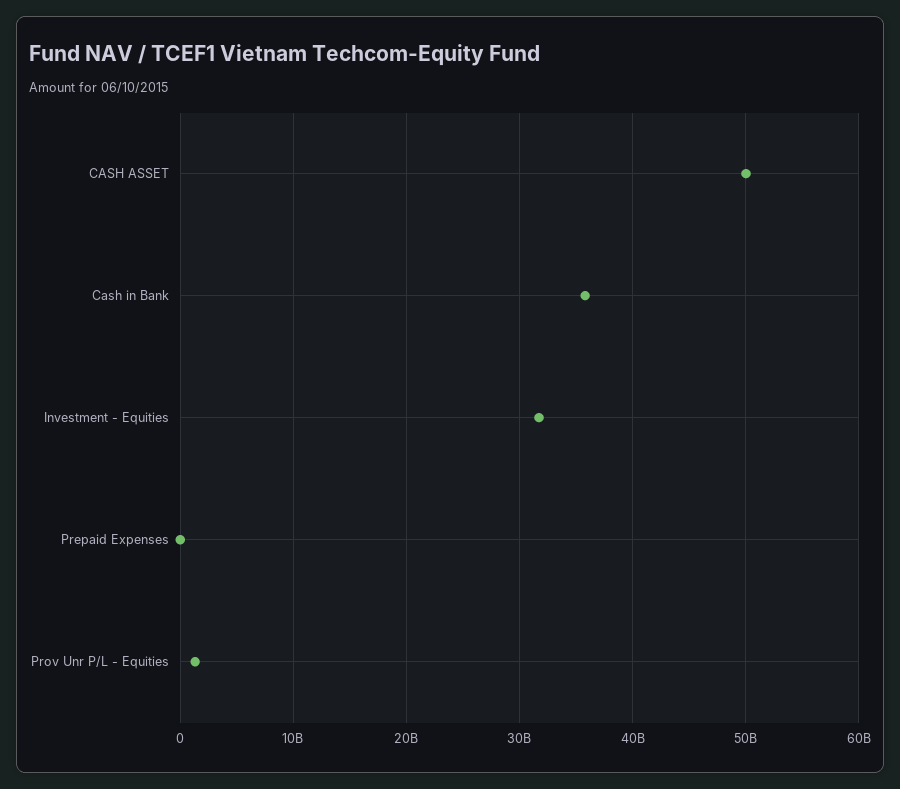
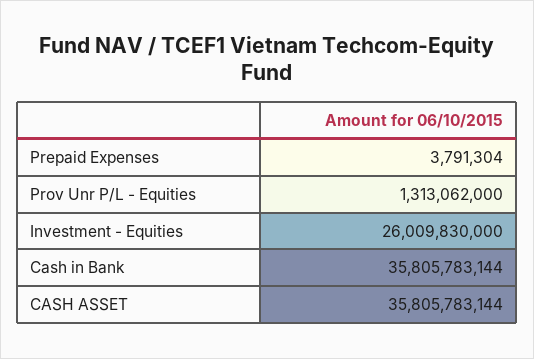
  {
-   "CASH ASSET": 50000000000,
+   "CASH ASSET": 35805783144,
    "Cash in Bank": 35805783144,
-   "Investment - Equities": 32000000000,
+   "Investment - Equities": 26009830000,
    "Prepaid Expenses": 3791304,
    "Prov Unr P/L - Equities": 1313062000
  }

